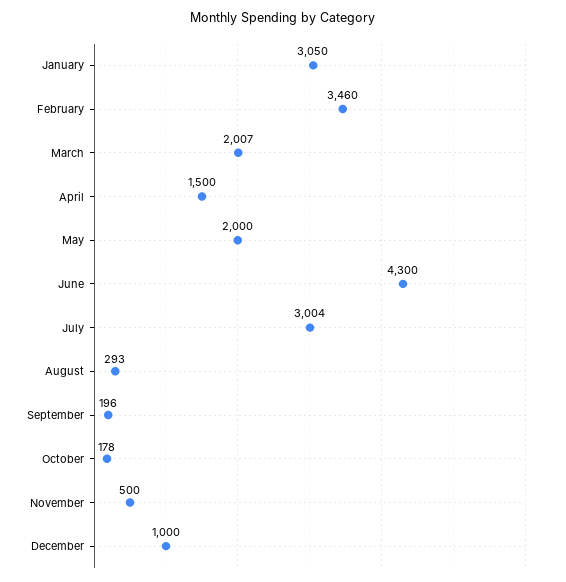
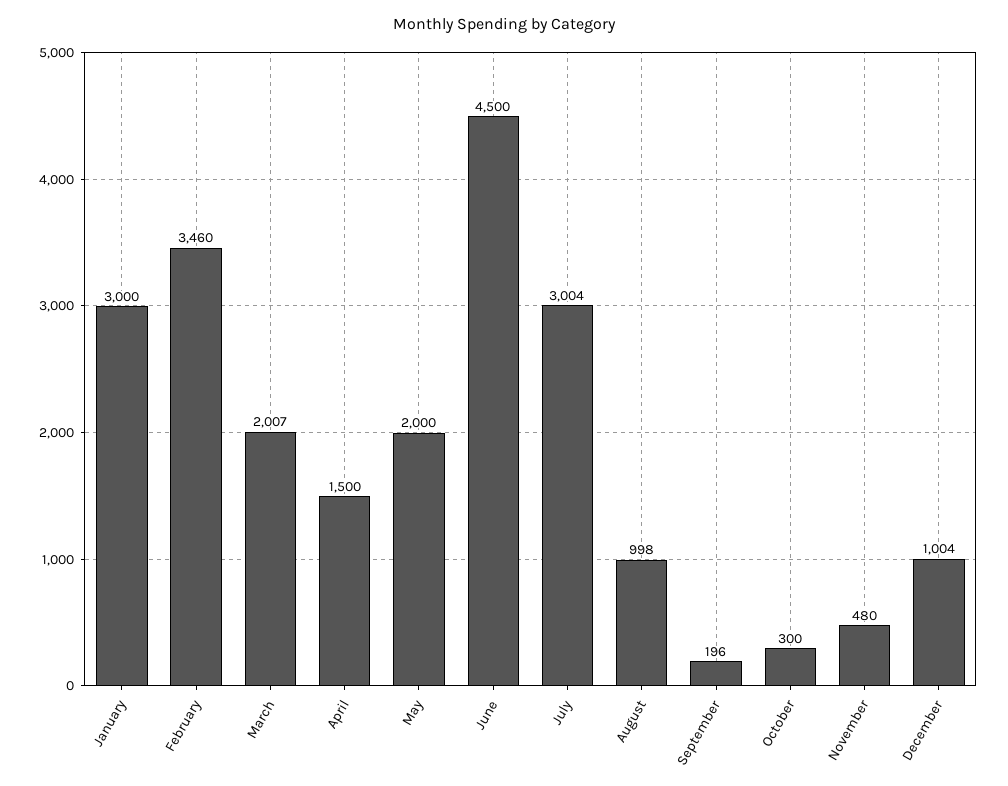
  {
-   "January": 3050,
+   "January": 3000,
    "February": 3460,
    "March": 2007,
    "April": 1500,
    "May": 2000,
-   "June": 4300,
+   "June": 4500,
    "July": 3004,
-   "August": 293,
+   "August": 998,
    "September": 196,
-   "October": 178,
+   "October": 300,
-   "November": 500,
+   "November": 480,
-   "December": 1000
+   "December": 1004
  }

